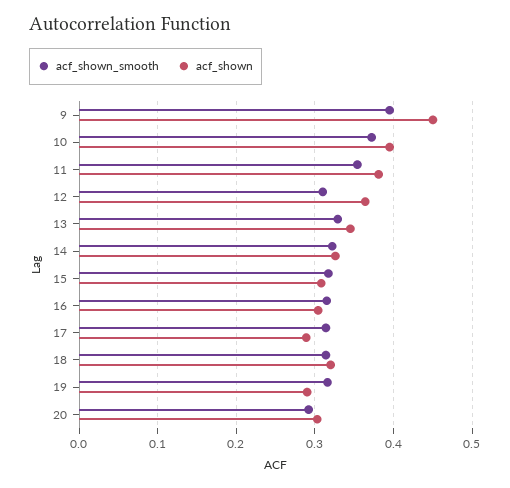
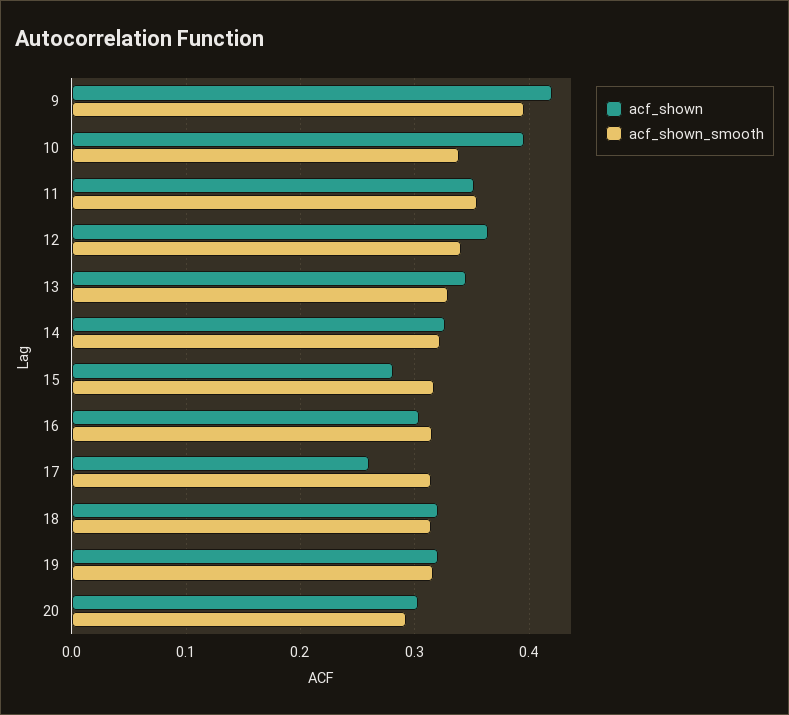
  {
    "acf_shown_smooth": {
      "9": 0.4,
-     "10": 0.37,
+     "10": 0.34,
      "11": 0.35,
-     "12": 0.31,
+     "12": 0.34,
      "13": 0.33,
      "14": 0.32,
      "15": 0.32,
      "16": 0.32,
      "17": 0.31,
      "18": 0.31,
      "19": 0.32,
      "20": 0.29
    },
    "acf_shown": {
-     "9": 0.45,
+     "9": 0.42,
      "10": 0.4,
-     "11": 0.38,
+     "11": 0.35,
      "12": 0.36,
      "13": 0.35,
      "14": 0.33,
-     "15": 0.31,
+     "15": 0.28,
      "16": 0.3,
-     "17": 0.29,
+     "17": 0.26,
      "18": 0.32,
-     "19": 0.29,
+     "19": 0.32,
      "20": 0.3
    }
  }

